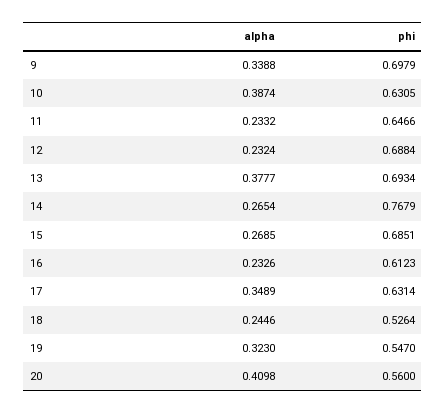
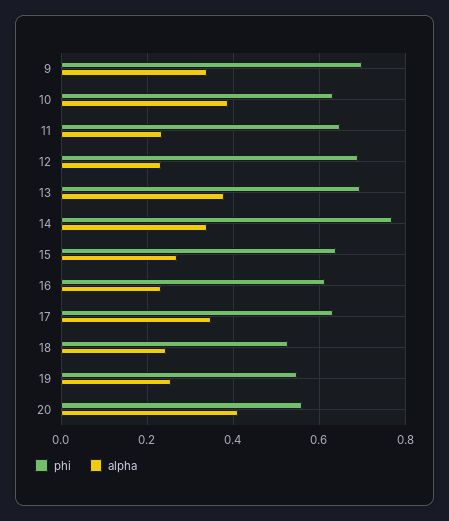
  {
    "alpha": {
      "9": 0.3388,
      "10": 0.3874,
      "11": 0.2332,
      "12": 0.2324,
      "13": 0.3777,
-     "14": 0.2654,
+     "14": 0.34,
      "15": 0.2685,
      "16": 0.2326,
      "17": 0.3489,
      "18": 0.2446,
-     "19": 0.323,
+     "19": 0.26,
      "20": 0.4098
    },
    "phi": {
      "9": 0.6979,
      "10": 0.6305,
      "11": 0.6466,
      "12": 0.6884,
      "13": 0.6934,
      "14": 0.7679,
-     "15": 0.6851,
+     "15": 0.64,
      "16": 0.6123,
      "17": 0.6314,
      "18": 0.5264,
      "19": 0.547,
      "20": 0.56
    }
  }

